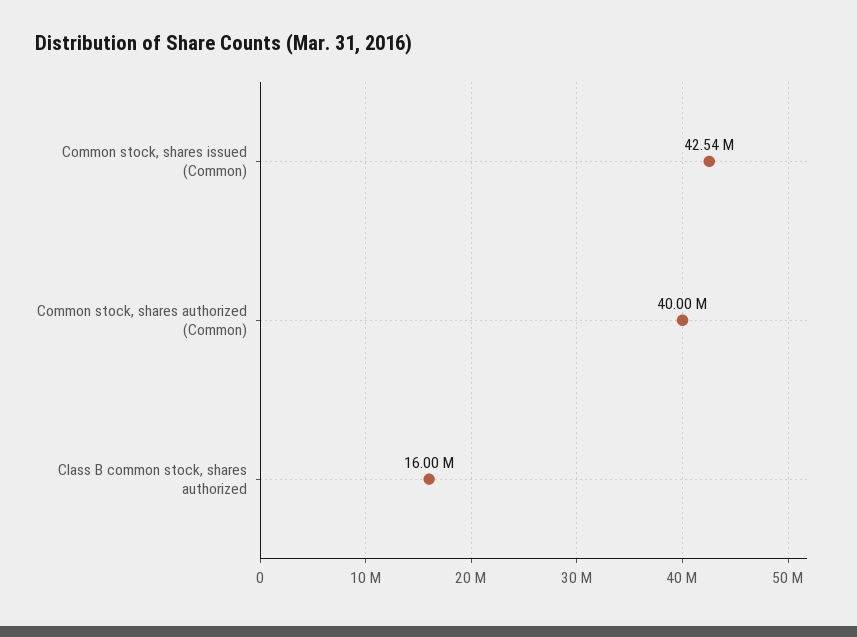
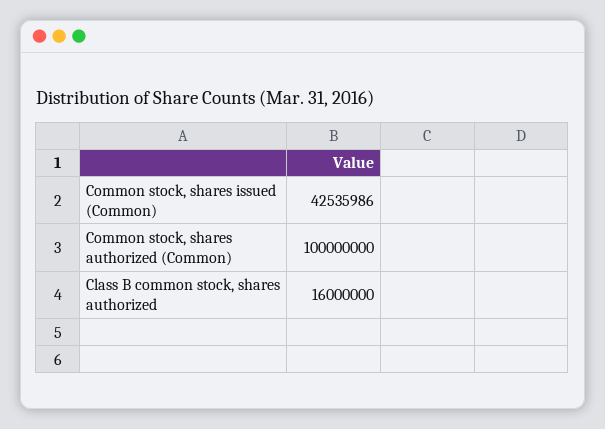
  {
    "Common stock, shares issued (Common)": 42535986,
-   "Common stock, shares authorized (Common)": 40000000,
+   "Common stock, shares authorized (Common)": 100000000,
    "Class B common stock, shares authorized": 16000000
  }

